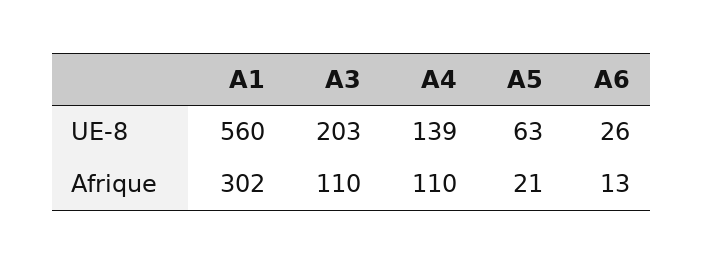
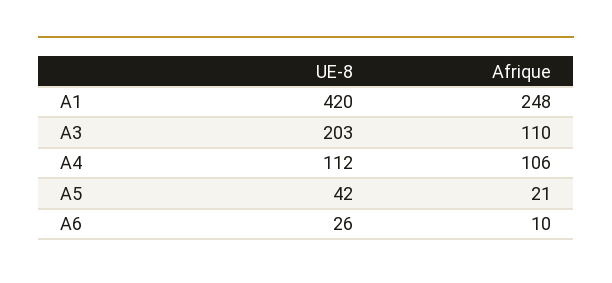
  {
    "A1": {
-     "UE-8": 560,
+     "UE-8": 420,
-     "Afrique": 302
+     "Afrique": 248
    },
    "A3": {
      "UE-8": 203,
      "Afrique": 110
    },
    "A4": {
-     "UE-8": 139,
+     "UE-8": 112,
-     "Afrique": 110
+     "Afrique": 106
    },
    "A5": {
-     "UE-8": 63,
+     "UE-8": 42,
      "Afrique": 21
    },
    "A6": {
      "UE-8": 26,
-     "Afrique": 13
+     "Afrique": 10
    }
  }

